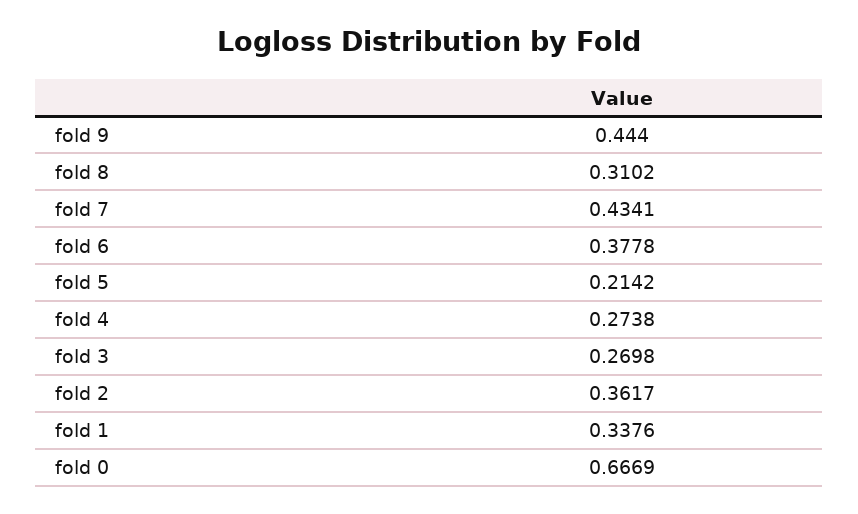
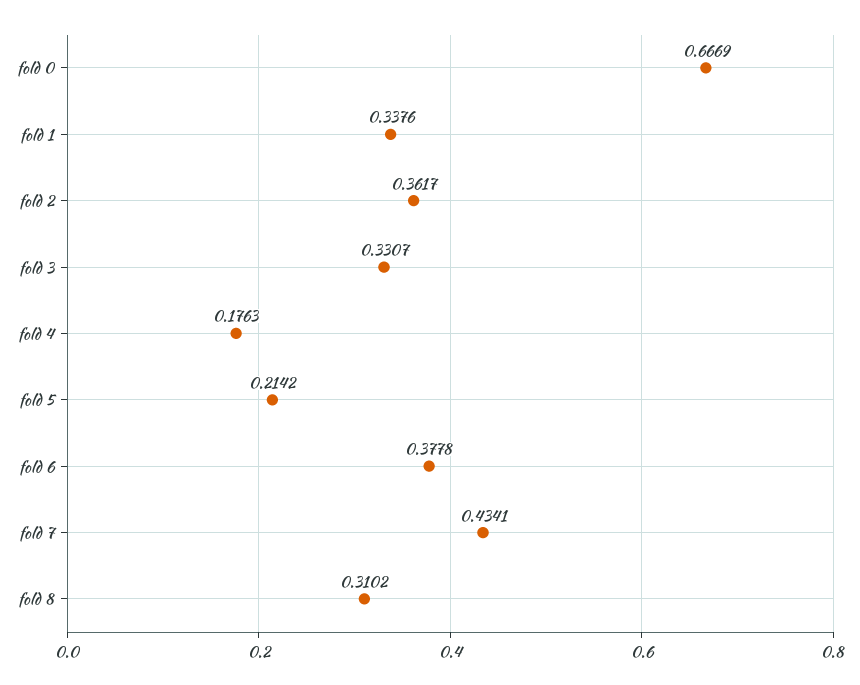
  {
-   "fold 9": 0.444,
    "fold 8": 0.3102,
    "fold 7": 0.4341,
    "fold 6": 0.3778,
    "fold 5": 0.2142,
-   "fold 4": 0.2738,
+   "fold 4": 0.1763,
-   "fold 3": 0.2698,
+   "fold 3": 0.3307,
    "fold 2": 0.3617,
    "fold 1": 0.3376,
    "fold 0": 0.6669
  }

